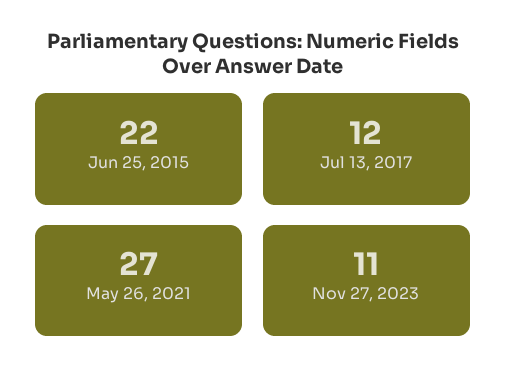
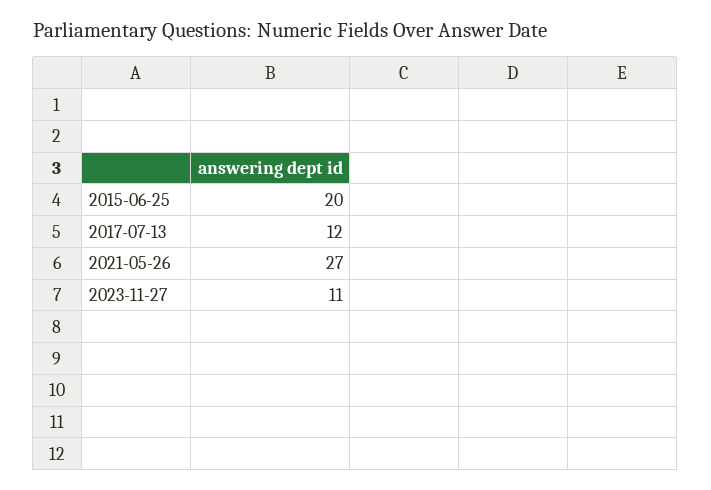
  {
-   "Jun 25, 2015": 22,
+   "Jun 25, 2015": 20,
    "Jul 13, 2017": 12,
    "May 26, 2021": 27,
    "Nov 27, 2023": 11
  }

